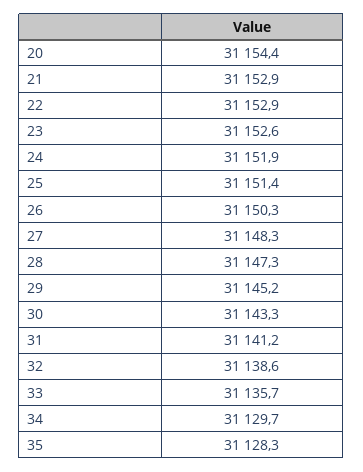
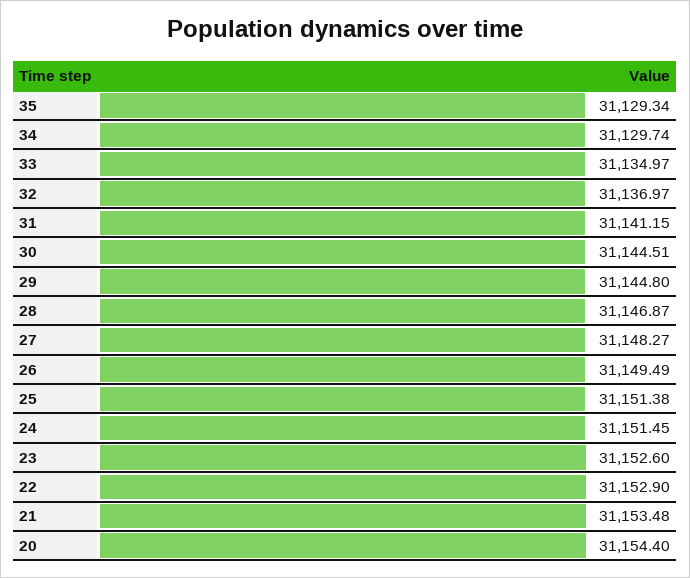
  {
    "20": 31154.4,
-   "21": 31152.9,
+   "21": 31153.48,
    "22": 31152.9,
    "23": 31152.6,
-   "24": 31151.9,
+   "24": 31151.45,
    "25": 31151.38,
-   "26": 31150.3,
+   "26": 31149.49,
    "27": 31148.27,
-   "28": 31147.3,
+   "28": 31146.87,
-   "29": 31145.2,
+   "29": 31144.8,
-   "30": 31143.3,
+   "30": 31144.51,
    "31": 31141.15,
-   "32": 31138.6,
+   "32": 31136.97,
-   "33": 31135.7,
+   "33": 31134.97,
    "34": 31129.74,
-   "35": 31128.3
+   "35": 31129.34
  }

